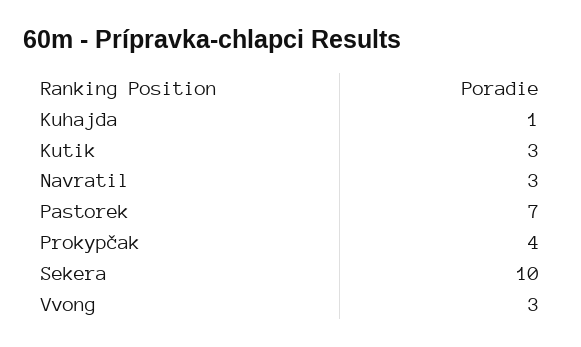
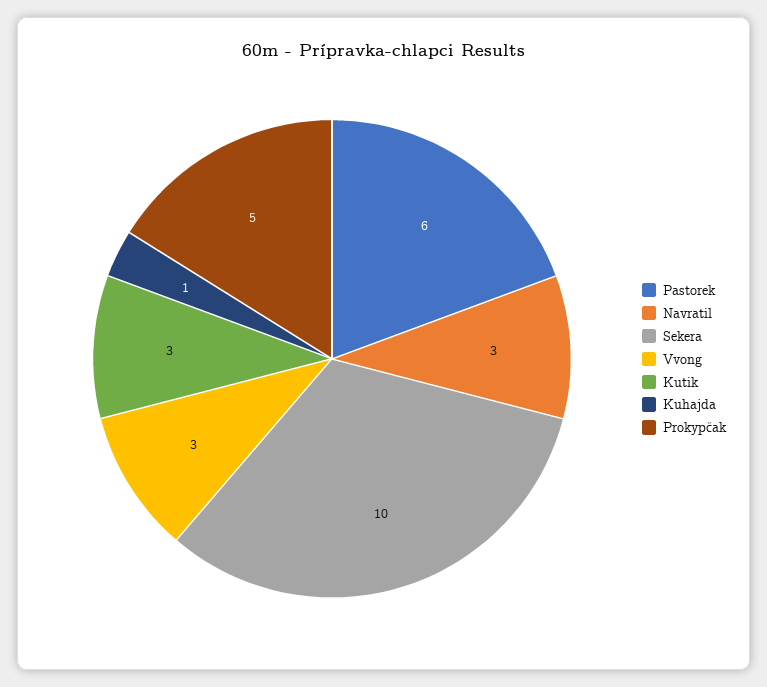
  {
    "Kuhajda": 1,
    "Kutik": 3,
    "Navratil": 3,
-   "Pastorek": 7,
+   "Pastorek": 6,
-   "Prokypčak": 4,
+   "Prokypčak": 5,
    "Sekera": 10,
    "Vvong": 3
  }

